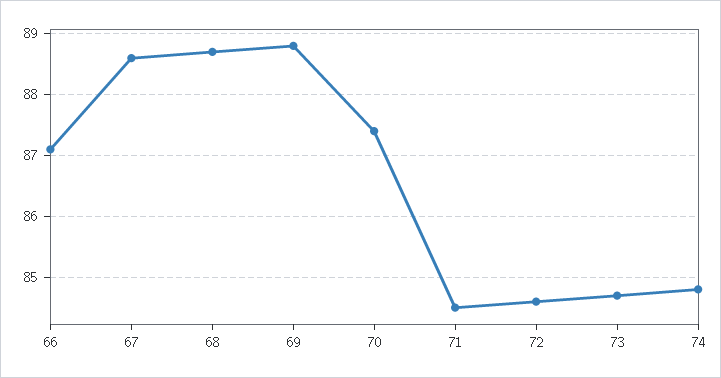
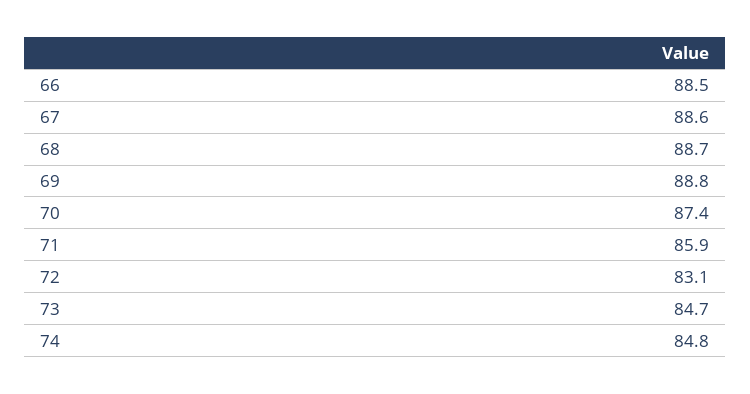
  {
-   "66": 87.1,
+   "66": 88.5,
    "67": 88.6,
    "68": 88.7,
    "69": 88.8,
    "70": 87.4,
-   "71": 84.5,
+   "71": 85.9,
-   "72": 84.6,
+   "72": 83.1,
    "73": 84.7,
    "74": 84.8
  }

